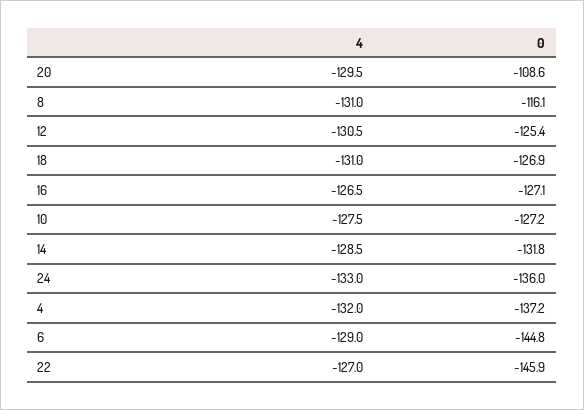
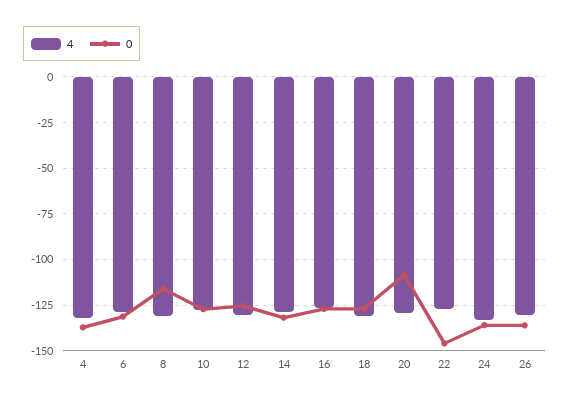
  {
    "4": {
      "20": -129.5,
      "8": -131,
      "12": -130.5,
      "18": -131,
      "16": -126.5,
      "10": -127.5,
      "14": -128.5,
      "24": -133,
      "4": -132,
      "6": -129,
-     "22": -127
+     "22": -127,
+     "26": -130
    },
    "0": {
      "20": -108.6,
      "8": -116.1,
      "12": -125.4,
      "18": -126.9,
      "16": -127.1,
      "10": -127.2,
      "14": -131.8,
      "24": -136,
      "4": -137.2,
-     "6": -144.8,
+     "6": -130,
-     "22": -145.9
+     "22": -145.9,
+     "26": -135
    }
  }

